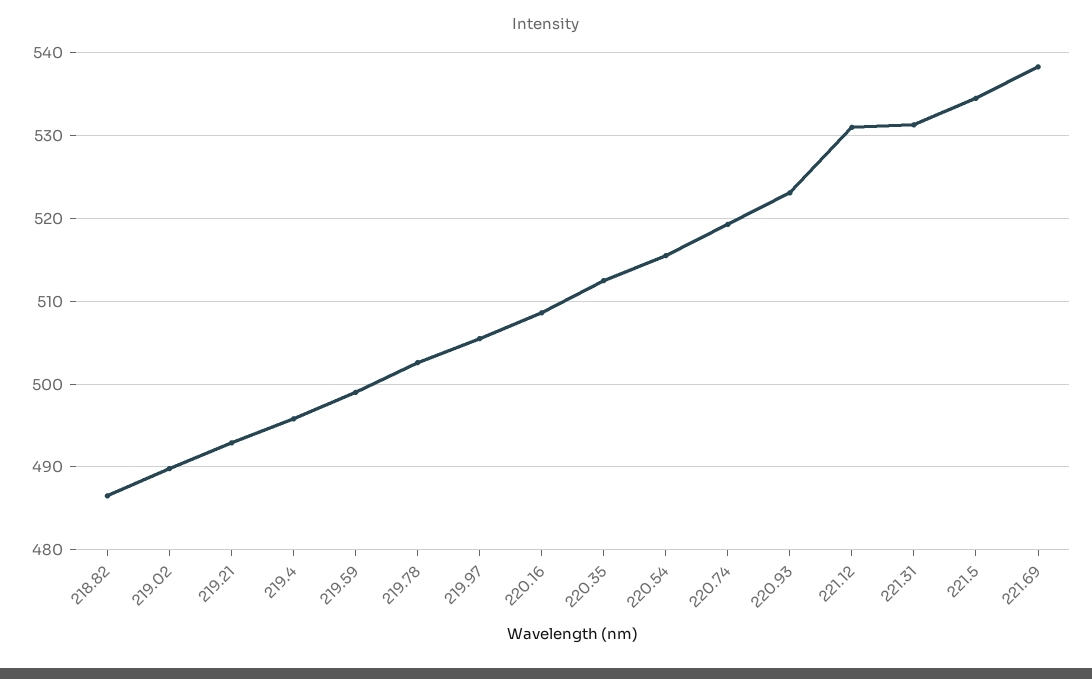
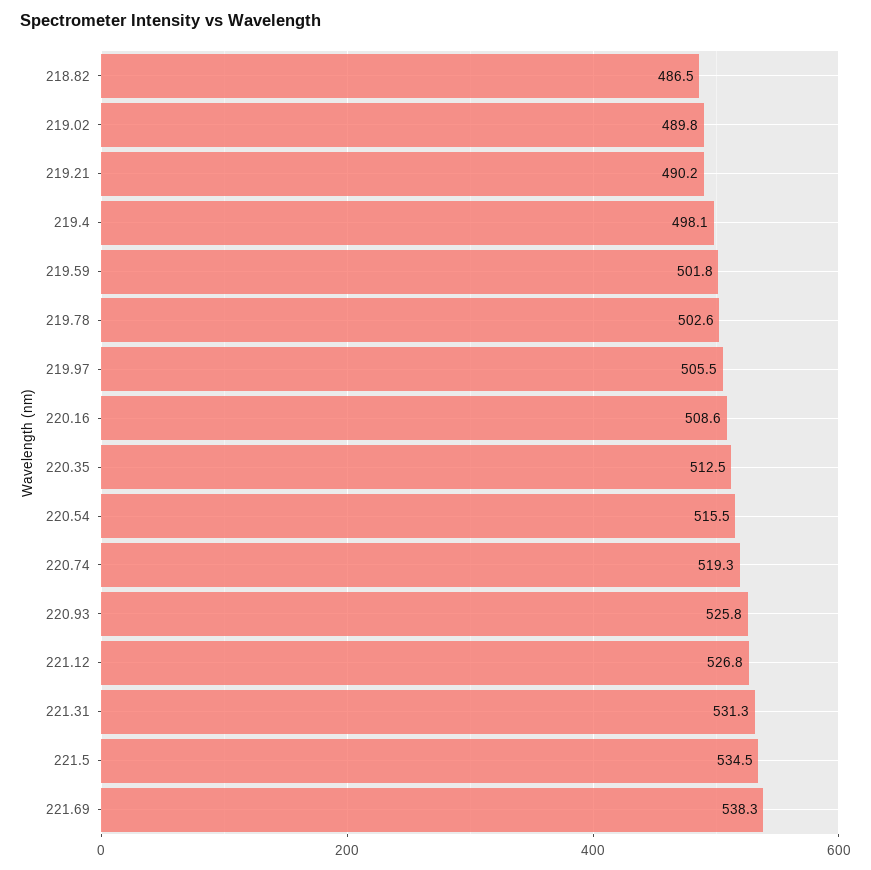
  {
    "218.82": 486.5,
    "219.02": 489.8,
-   "219.21": 493,
+   "219.21": 490.2,
-   "219.4": 496,
+   "219.4": 498.1,
-   "219.59": 499,
+   "219.59": 501.8,
    "219.78": 502.6,
    "219.97": 505.5,
    "220.16": 508.6,
    "220.35": 512.5,
    "220.54": 515.5,
    "220.74": 519.3,
-   "220.93": 523,
+   "220.93": 525.8,
-   "221.12": 531,
+   "221.12": 526.8,
    "221.31": 531.3,
    "221.5": 534.5,
    "221.69": 538.3
  }

